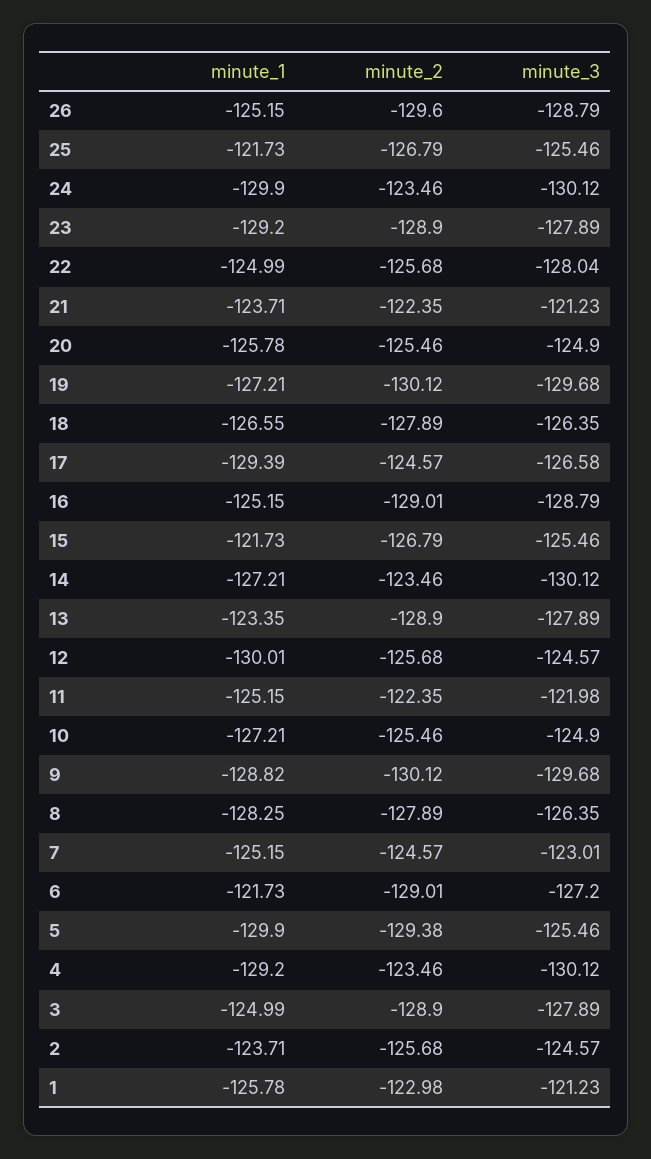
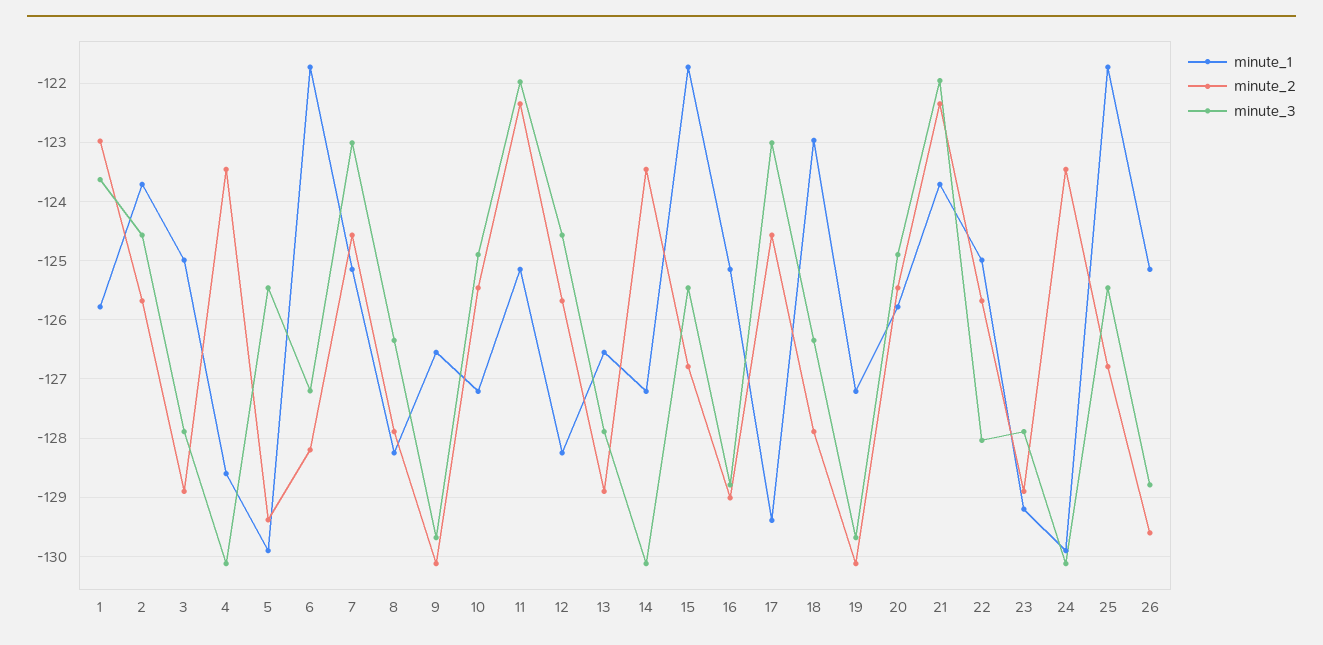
  {
    "minute_1": {
      "26": -125.15,
      "25": -121.73,
      "24": -129.9,
      "23": -129.2,
      "22": -124.99,
      "21": -123.71,
      "20": -125.78,
      "19": -127.21,
-     "18": -126.55,
+     "18": -123,
      "17": -129.39,
      "16": -125.15,
      "15": -121.73,
      "14": -127.21,
-     "13": -123.35,
+     "13": -126.6,
-     "12": -130.01,
+     "12": -128.2,
      "11": -125.15,
      "10": -127.21,
-     "9": -128.82,
+     "9": -126.6,
      "8": -128.25,
      "7": -125.15,
      "6": -121.73,
      "5": -129.9,
-     "4": -129.2,
+     "4": -128.6,
      "3": -124.99,
      "2": -123.71,
      "1": -125.78
    },
    "minute_2": {
      "26": -129.6,
      "25": -126.79,
      "24": -123.46,
      "23": -128.9,
      "22": -125.68,
      "21": -122.35,
      "20": -125.46,
      "19": -130.12,
      "18": -127.89,
      "17": -124.57,
      "16": -129.01,
      "15": -126.79,
      "14": -123.46,
      "13": -128.9,
      "12": -125.68,
      "11": -122.35,
      "10": -125.46,
      "9": -130.12,
      "8": -127.89,
      "7": -124.57,
-     "6": -129.01,
+     "6": -128.2,
      "5": -129.38,
      "4": -123.46,
      "3": -128.9,
      "2": -125.68,
      "1": -122.98
    },
    "minute_3": {
      "26": -128.79,
      "25": -125.46,
      "24": -130.12,
      "23": -127.89,
      "22": -128.04,
-     "21": -121.23,
+     "21": -122,
      "20": -124.9,
      "19": -129.68,
      "18": -126.35,
-     "17": -126.58,
+     "17": -123,
      "16": -128.79,
      "15": -125.46,
      "14": -130.12,
      "13": -127.89,
      "12": -124.57,
      "11": -121.98,
      "10": -124.9,
      "9": -129.68,
      "8": -126.35,
      "7": -123.01,
      "6": -127.2,
      "5": -125.46,
      "4": -130.12,
      "3": -127.89,
      "2": -124.57,
-     "1": -121.23
+     "1": -123.6
    }
  }

